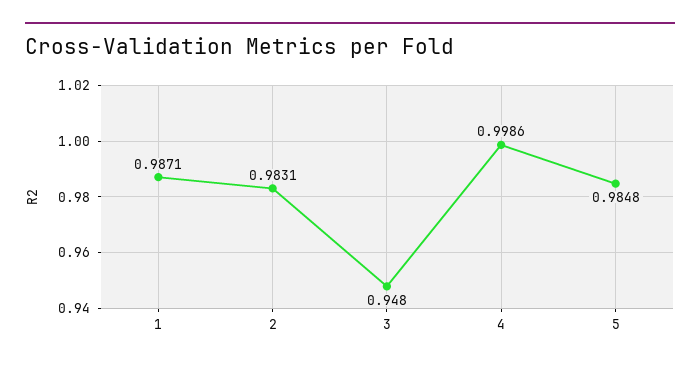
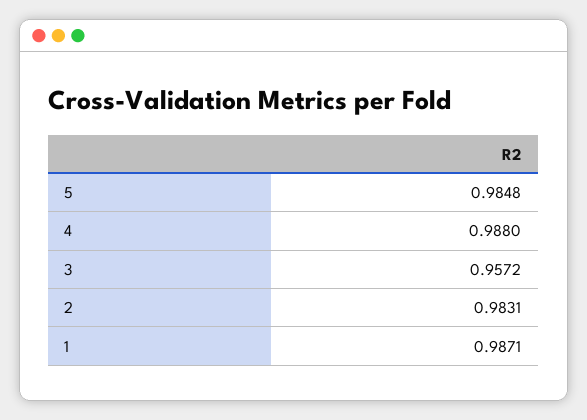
  {
    "1": 0.9871,
    "2": 0.9831,
-   "3": 0.948,
+   "3": 0.9572,
-   "4": 0.9986,
+   "4": 0.988,
    "5": 0.9848
  }

